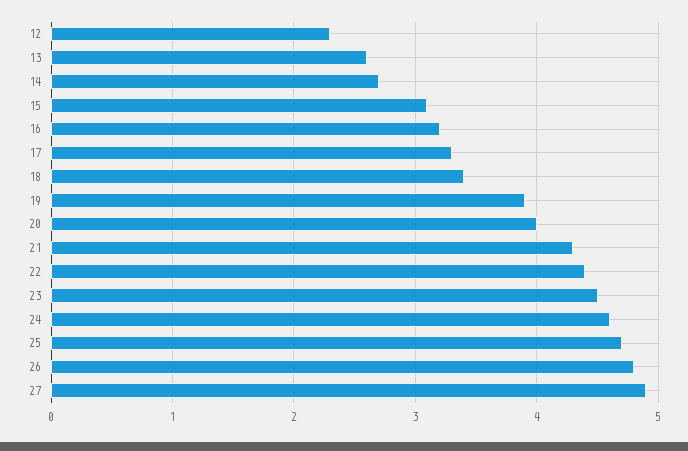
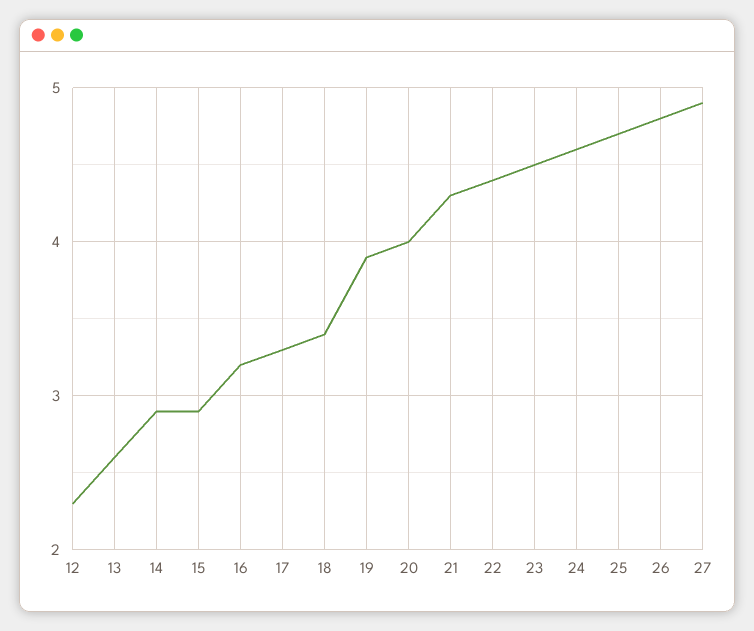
  {
    "12": 2.3,
    "13": 2.6,
-   "14": 2.7,
+   "14": 2.9,
-   "15": 3.1,
+   "15": 2.9,
    "16": 3.2,
    "17": 3.3,
    "18": 3.4,
    "19": 3.9,
    "20": 4,
    "21": 4.3,
    "22": 4.4,
    "23": 4.5,
    "24": 4.6,
    "25": 4.7,
    "26": 4.8,
    "27": 4.9
  }

